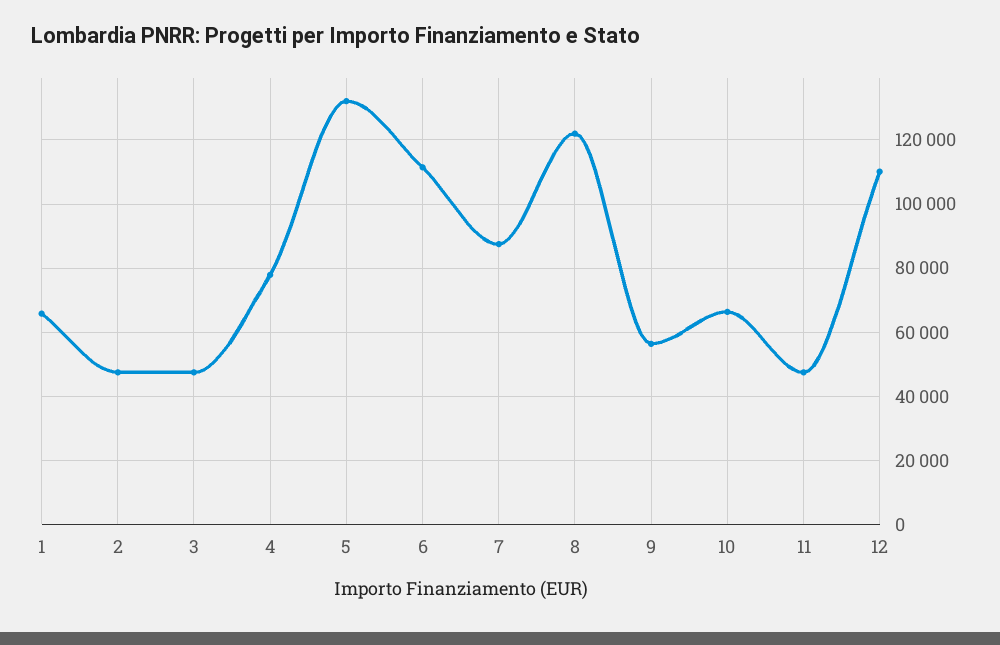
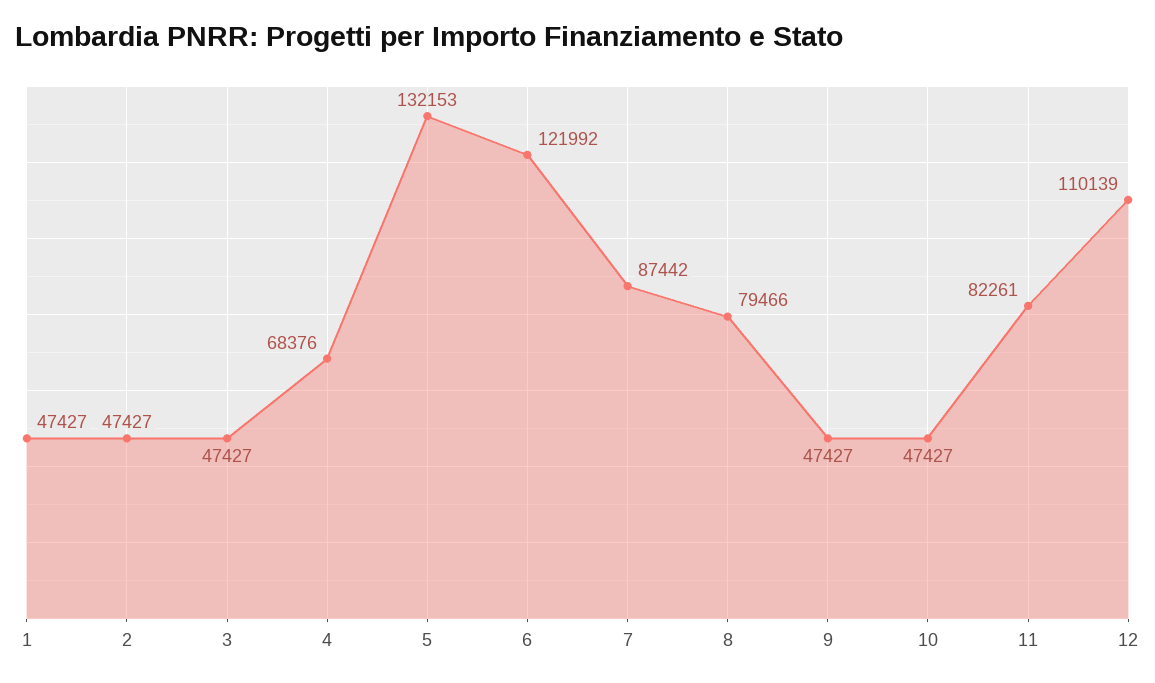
  {
-   "1": 66000,
+   "1": 47427,
    "2": 47427,
    "3": 47427,
-   "4": 78000,
+   "4": 68376,
    "5": 132153,
-   "6": 112000,
+   "6": 121992,
    "7": 87442,
-   "8": 122000,
+   "8": 79466,
-   "9": 56000,
+   "9": 47427,
-   "10": 66000,
+   "10": 47427,
-   "11": 48000,
+   "11": 82261,
    "12": 110139
  }

